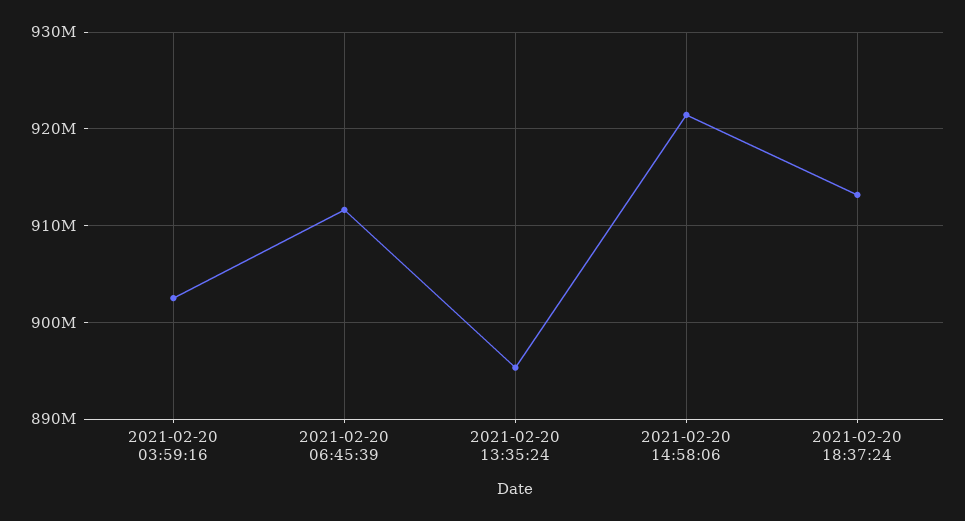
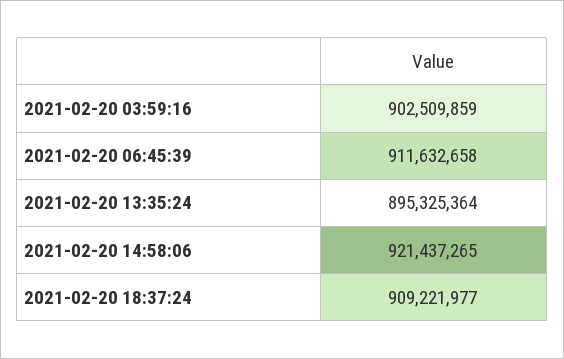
  {
    "2021-02-20 03:59:16": 902509859,
    "2021-02-20 06:45:39": 911632658,
    "2021-02-20 13:35:24": 895325364,
    "2021-02-20 14:58:06": 921437265,
-   "2021-02-20 18:37:24": 913000000
+   "2021-02-20 18:37:24": 909221977
  }

